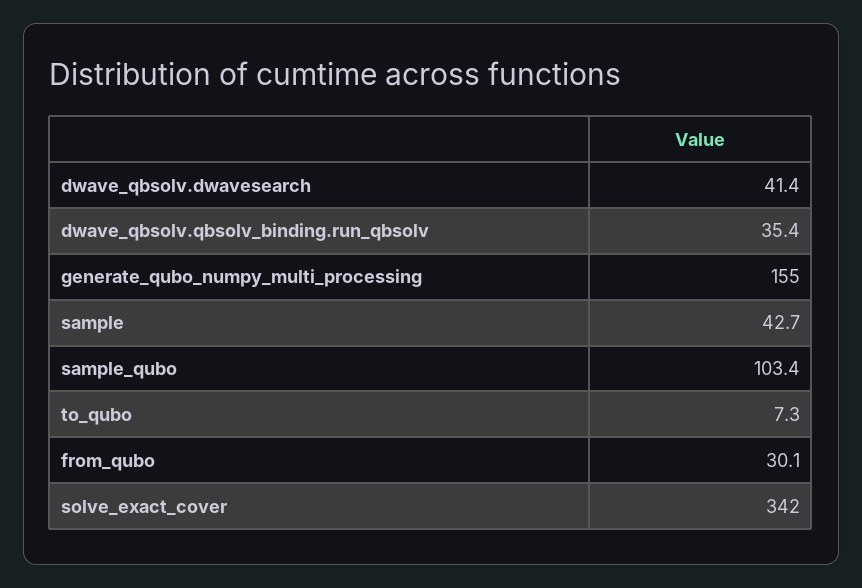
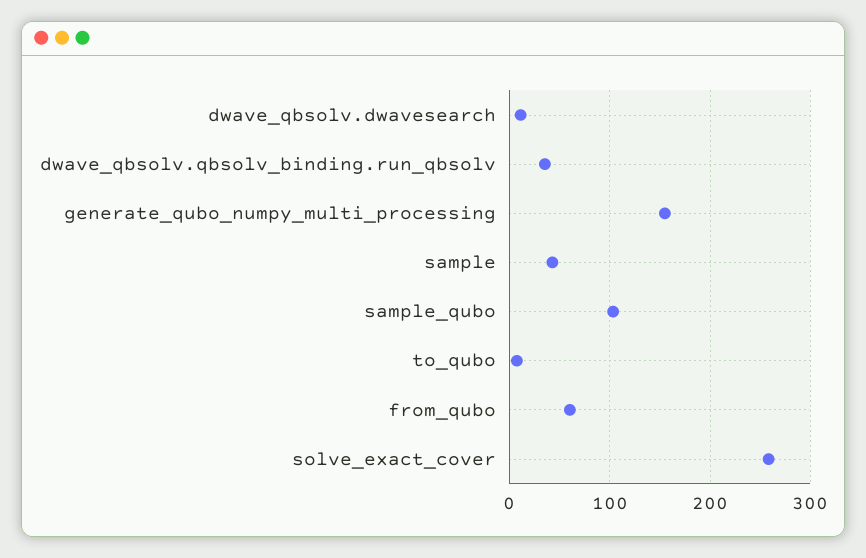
  {
-   "dwave_qbsolv.dwavesearch": 41.4,
+   "dwave_qbsolv.dwavesearch": 10,
    "dwave_qbsolv.qbsolv_binding.run_qbsolv": 35.4,
    "generate_qubo_numpy_multi_processing": 155,
    "sample": 42.7,
    "sample_qubo": 103.4,
    "to_qubo": 7.3,
-   "from_qubo": 30.1,
+   "from_qubo": 60,
-   "solve_exact_cover": 342
+   "solve_exact_cover": 260
  }

